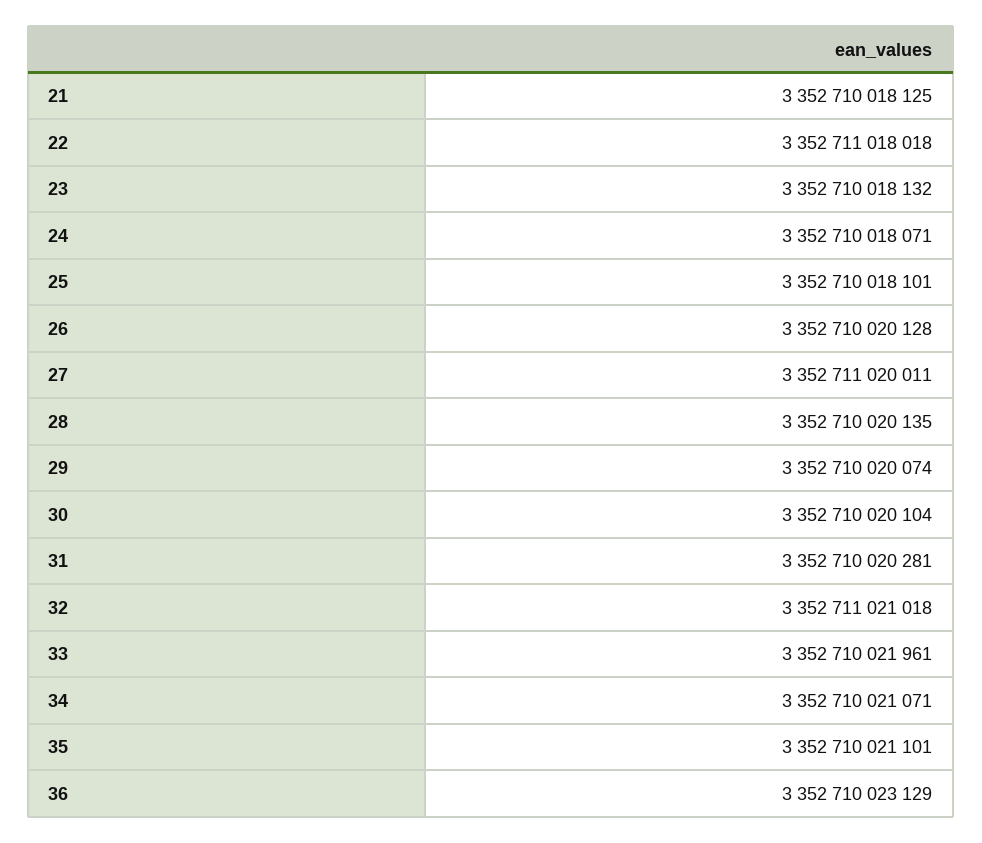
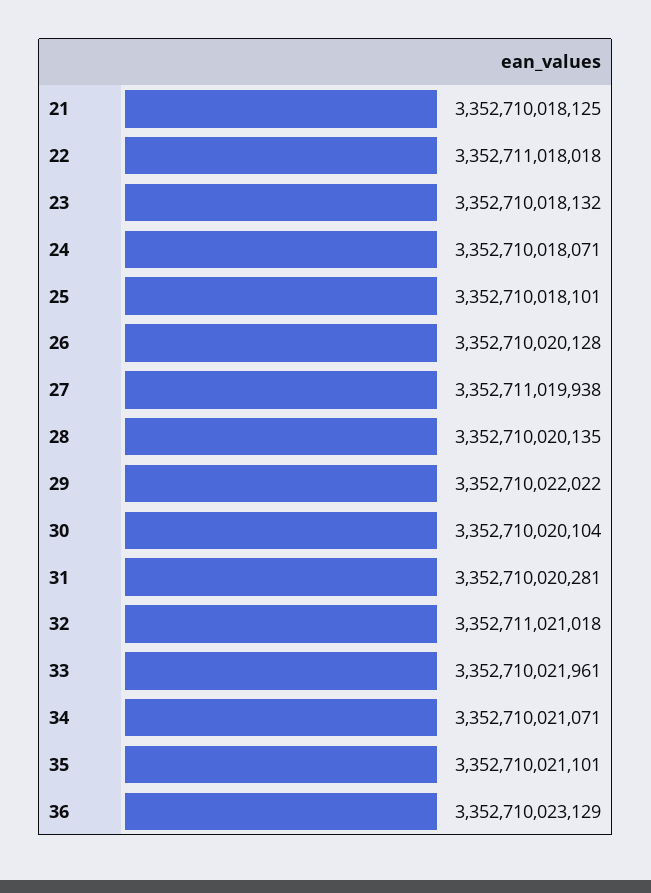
  {
    "21": 3352710018125,
    "22": 3352711018018,
    "23": 3352710018132,
    "24": 3352710018071,
    "25": 3352710018101,
    "26": 3352710020128,
-   "27": 3352711020011,
+   "27": 3352711019938,
    "28": 3352710020135,
-   "29": 3352710020074,
+   "29": 3352710022022,
    "30": 3352710020104,
    "31": 3352710020281,
    "32": 3352711021018,
    "33": 3352710021961,
    "34": 3352710021071,
    "35": 3352710021101,
    "36": 3352710023129
  }

